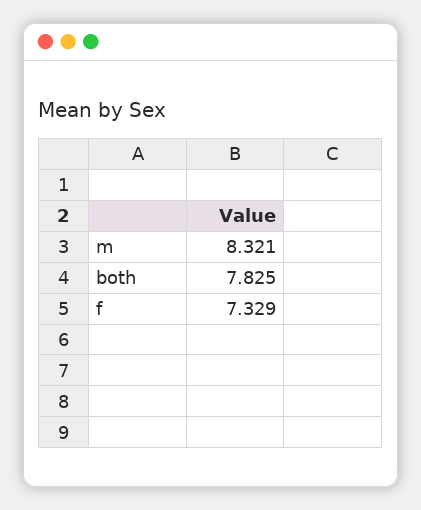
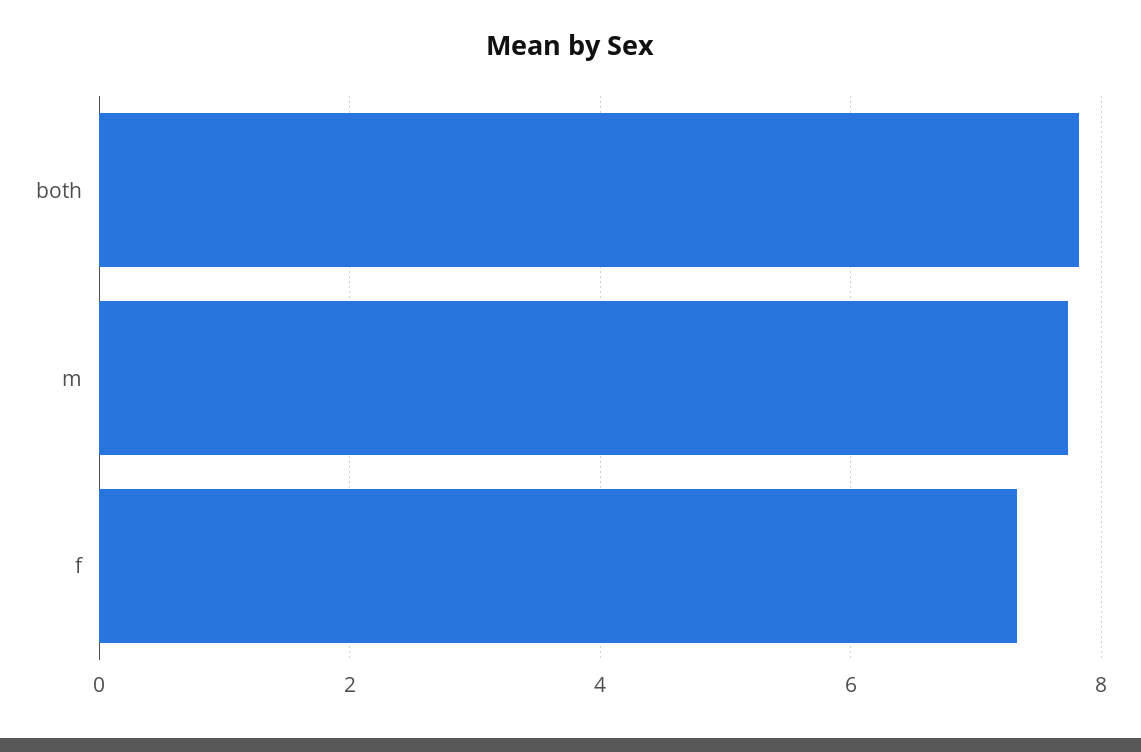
  {
-   "m": 8.321,
+   "m": 7.8,
    "both": 7.825,
    "f": 7.329
  }

